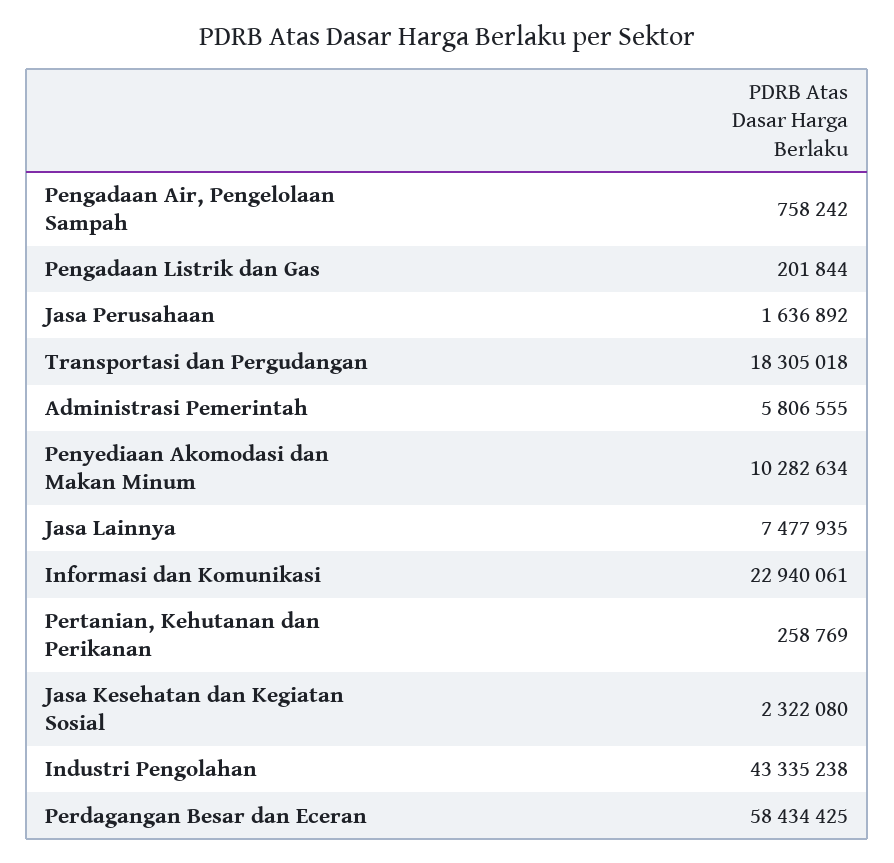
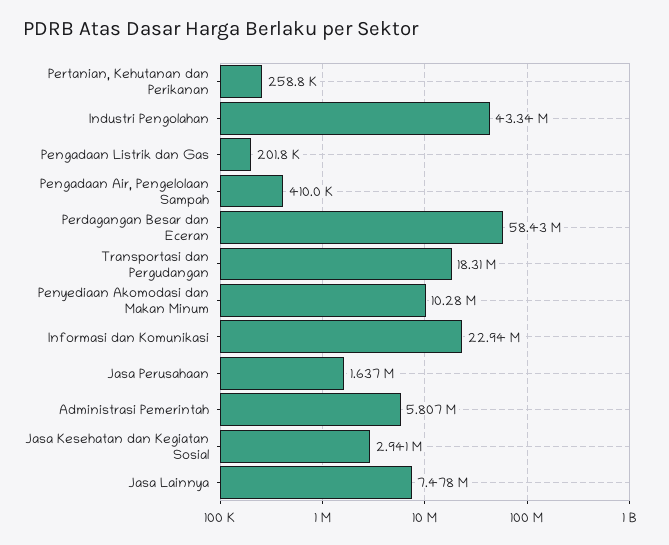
  {
-   "Pengadaan Air, Pengelolaan Sampah": 758242,
+   "Pengadaan Air, Pengelolaan Sampah": 410000,
    "Pengadaan Listrik dan Gas": 201844,
    "Jasa Perusahaan": 1636892,
    "Transportasi dan Pergudangan": 18305018,
    "Administrasi Pemerintah": 5806555,
    "Penyediaan Akomodasi dan Makan Minum": 10282634,
    "Jasa Lainnya": 7477935,
    "Informasi dan Komunikasi": 22940061,
    "Pertanian, Kehutanan dan Perikanan": 258769,
-   "Jasa Kesehatan dan Kegiatan Sosial": 2322080,
+   "Jasa Kesehatan dan Kegiatan Sosial": 2941000,
    "Industri Pengolahan": 43335238,
    "Perdagangan Besar dan Eceran": 58434425
  }

